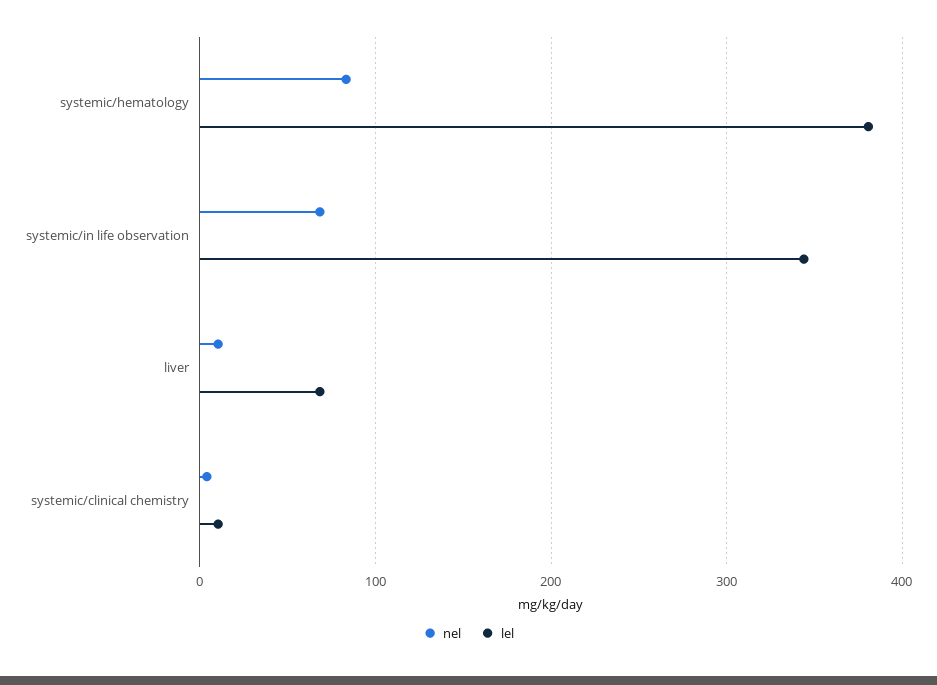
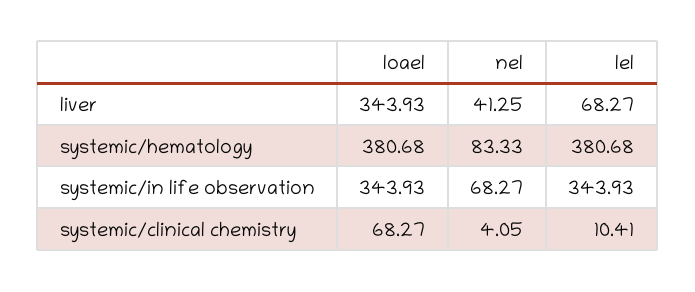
  {
    "nel": {
      "systemic/hematology": 83.33,
      "systemic/in life observation": 68.27,
-     "liver": 10,
+     "liver": 41.25,
      "systemic/clinical chemistry": 4.05
    },
    "lel": {
      "systemic/hematology": 380.68,
      "systemic/in life observation": 343.93,
      "liver": 68.27,
      "systemic/clinical chemistry": 10.41
-   }
+   },
+   "loael": {
+     "liver": 343.93,
+     "systemic/hematology": 380.68,
+     "systemic/in life observation": 343.93,
+     "systemic/clinical chemistry": 68.27
+   }
  }

